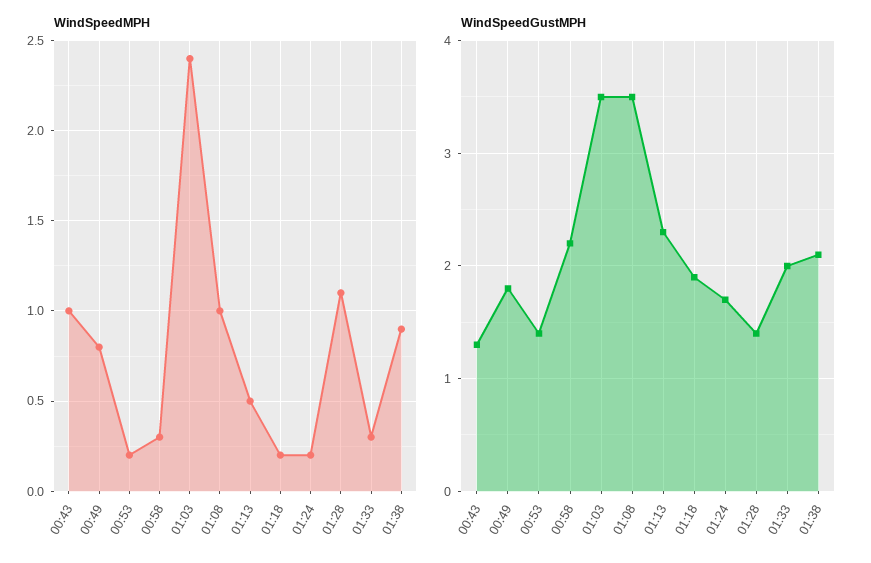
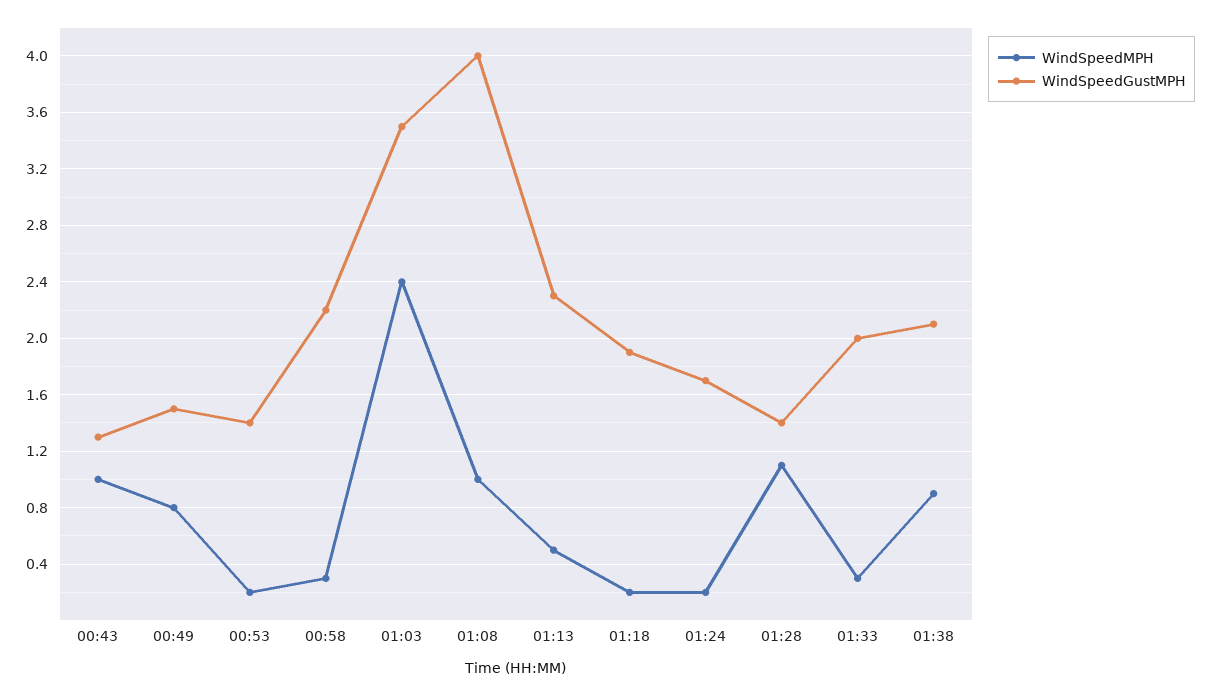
  {
    "WindSpeedMPH": {
      "00:43": 1,
      "00:49": 0.8,
      "00:53": 0.2,
      "00:58": 0.3,
      "01:03": 2.4,
      "01:08": 1,
      "01:13": 0.5,
      "01:18": 0.2,
      "01:24": 0.2,
      "01:28": 1.1,
      "01:33": 0.3,
      "01:38": 0.9
    },
    "WindSpeedGustMPH": {
      "00:43": 1.3,
-     "00:49": 1.8,
+     "00:49": 1.5,
      "00:53": 1.4,
      "00:58": 2.2,
      "01:03": 3.5,
-     "01:08": 3.5,
+     "01:08": 4,
      "01:13": 2.3,
      "01:18": 1.9,
      "01:24": 1.7,
      "01:28": 1.4,
      "01:33": 2,
      "01:38": 2.1
    }
  }

